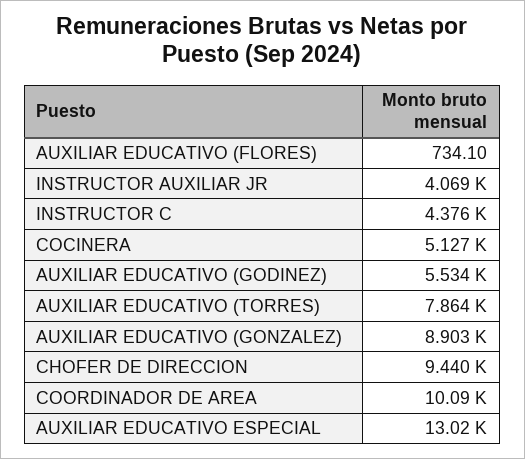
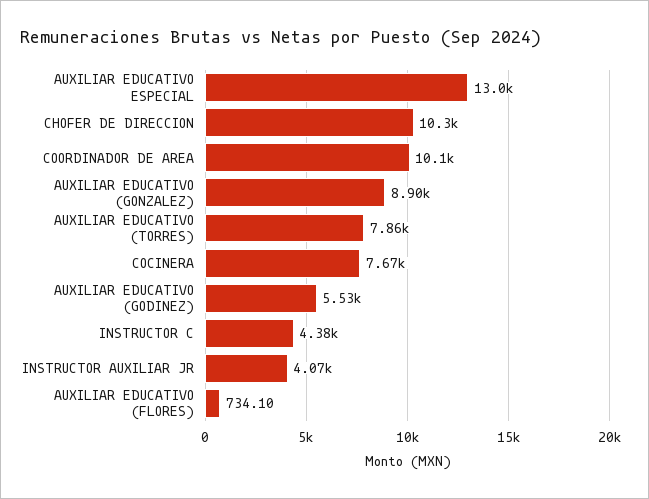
  {
    "AUXILIAR EDUCATIVO (FLORES)": 734.1,
    "INSTRUCTOR AUXILIAR JR": 4069,
    "INSTRUCTOR C": 4376,
-   "COCINERA": 5127,
+   "COCINERA": 7670,
    "AUXILIAR EDUCATIVO (GODINEZ)": 5534,
    "AUXILIAR EDUCATIVO (TORRES)": 7864,
    "AUXILIAR EDUCATIVO (GONZALEZ)": 8903,
-   "CHOFER DE DIRECCION": 9440,
+   "CHOFER DE DIRECCION": 10300,
    "COORDINADOR DE AREA": 10090,
    "AUXILIAR EDUCATIVO ESPECIAL": 13020
  }

